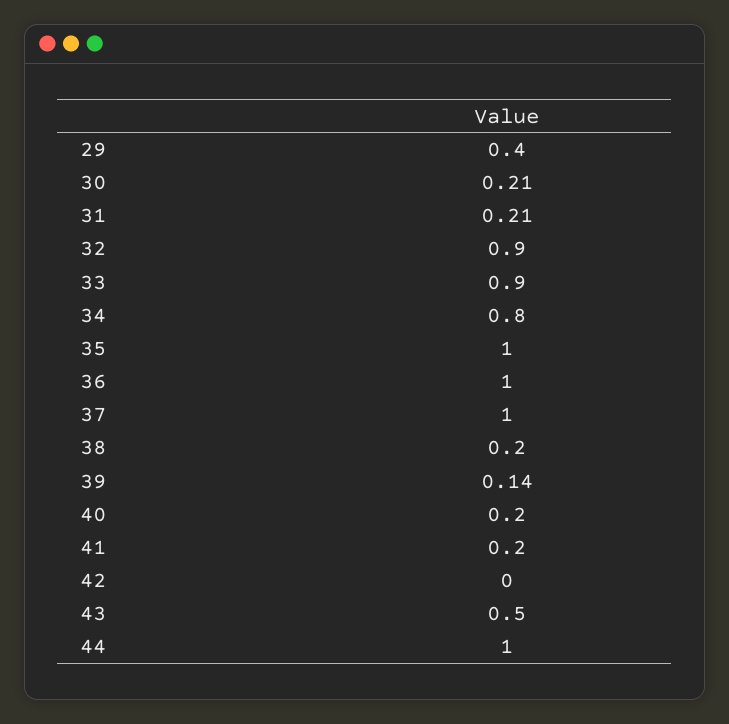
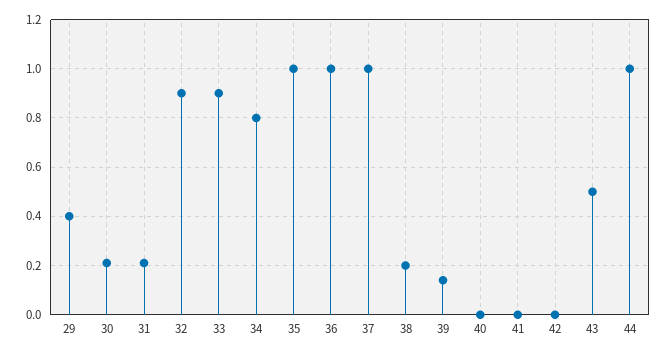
  {
    "29": 0.4,
    "30": 0.21,
    "31": 0.21,
    "32": 0.9,
    "33": 0.9,
    "34": 0.8,
    "35": 1,
    "36": 1,
    "37": 1,
    "38": 0.2,
    "39": 0.14,
-   "40": 0.2,
+   "40": 0,
-   "41": 0.2,
+   "41": 0,
    "42": 0,
    "43": 0.5,
    "44": 1
  }

